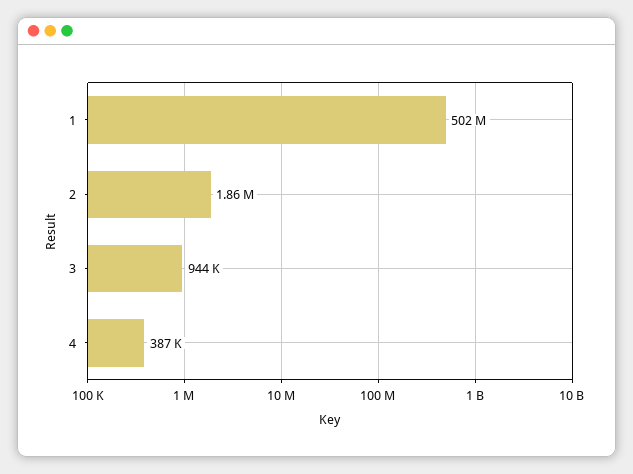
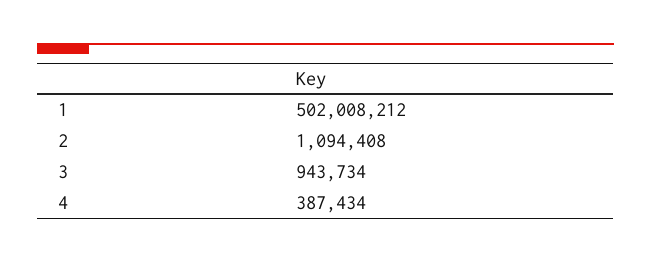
  {
    "1": 502008212,
-   "2": 1860000,
+   "2": 1094408,
    "3": 943734,
    "4": 387434
  }

